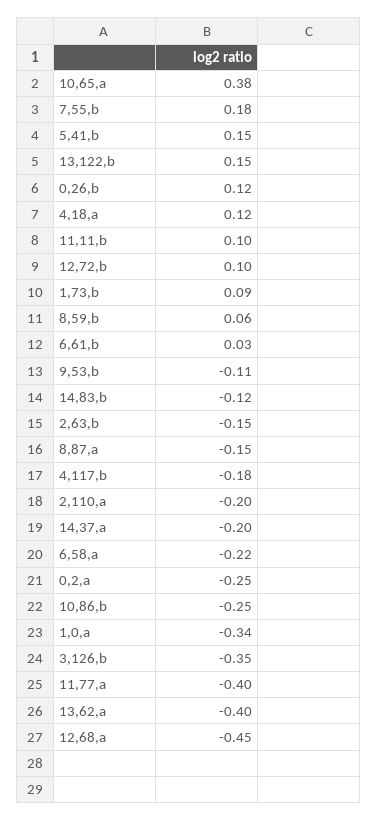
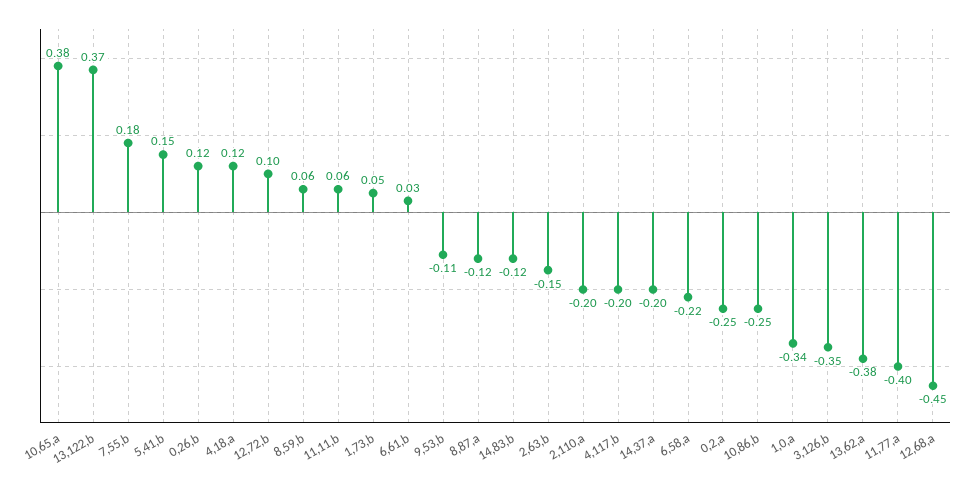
  {
    "10,65,a": 0.38,
    "7,55,b": 0.18,
    "5,41,b": 0.15,
-   "13,122,b": 0.15,
+   "13,122,b": 0.37,
    "0,26,b": 0.12,
    "4,18,a": 0.12,
-   "11,11,b": 0.1,
+   "11,11,b": 0.06,
    "12,72,b": 0.1,
-   "1,73,b": 0.09,
+   "1,73,b": 0.05,
    "8,59,b": 0.06,
    "6,61,b": 0.03,
    "9,53,b": -0.11,
    "14,83,b": -0.12,
    "2,63,b": -0.15,
-   "8,87,a": -0.15,
+   "8,87,a": -0.12,
-   "4,117,b": -0.18,
+   "4,117,b": -0.2,
    "2,110,a": -0.2,
    "14,37,a": -0.2,
    "6,58,a": -0.22,
    "0,2,a": -0.25,
    "10,86,b": -0.25,
    "1,0,a": -0.34,
    "3,126,b": -0.35,
    "11,77,a": -0.4,
-   "13,62,a": -0.4,
+   "13,62,a": -0.38,
    "12,68,a": -0.45
  }

